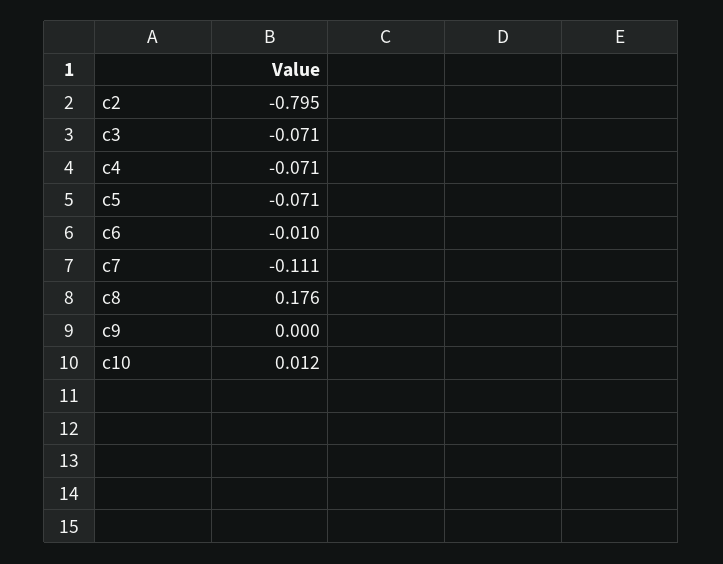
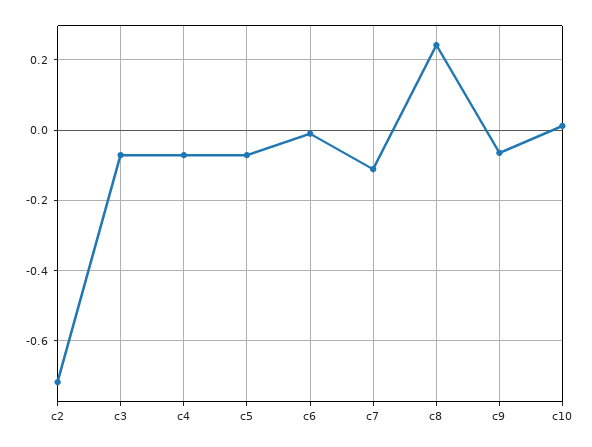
  {
-   "c2": -0.795,
+   "c2": -0.72,
    "c3": -0.071,
    "c4": -0.071,
    "c5": -0.071,
    "c6": -0.01,
    "c7": -0.111,
-   "c8": 0.176,
+   "c8": 0.24,
-   "c9": 0,
+   "c9": -0.06,
    "c10": 0.012
  }

